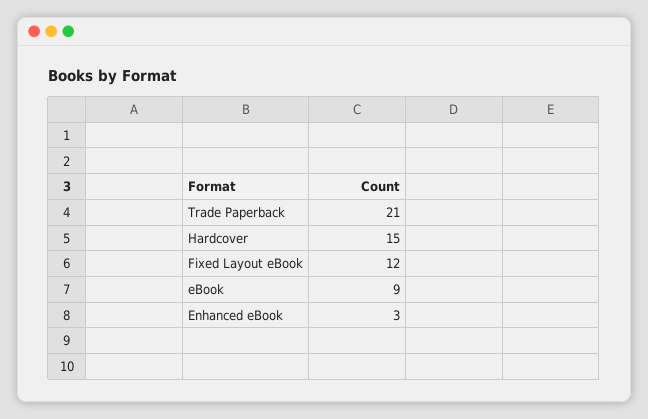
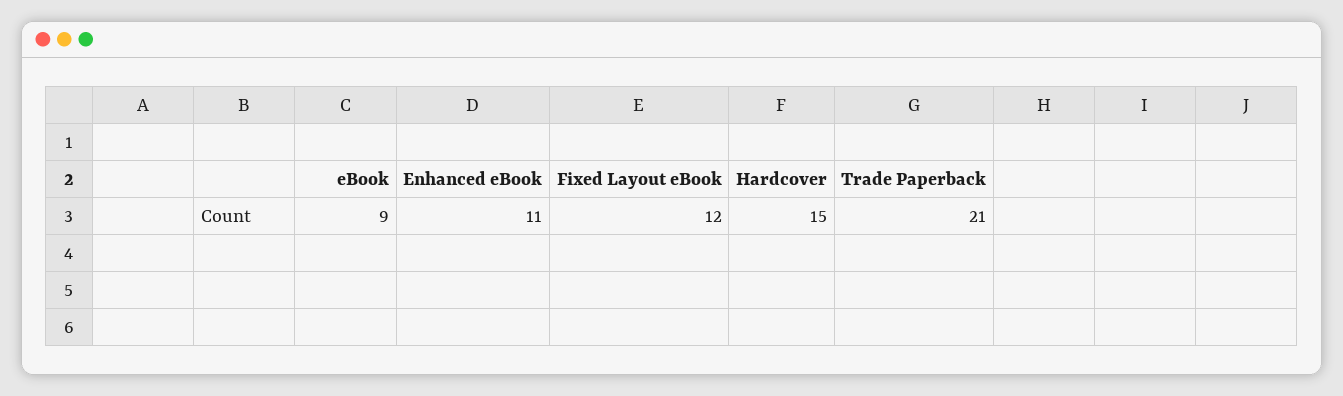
  {
    "Trade Paperback": 21,
    "Hardcover": 15,
    "Fixed Layout eBook": 12,
    "eBook": 9,
-   "Enhanced eBook": 3
+   "Enhanced eBook": 11
  }

